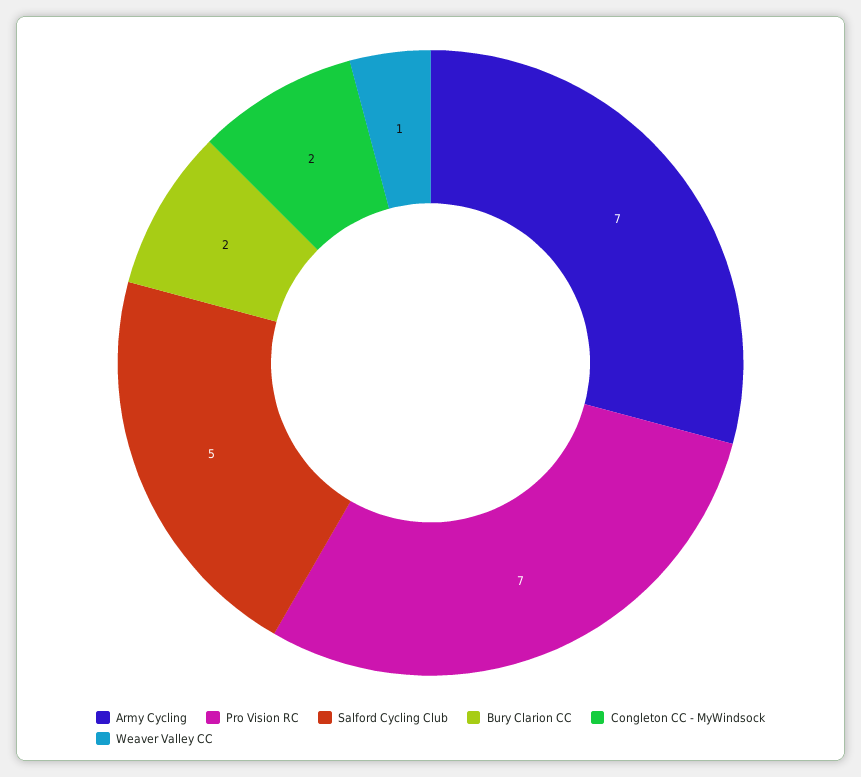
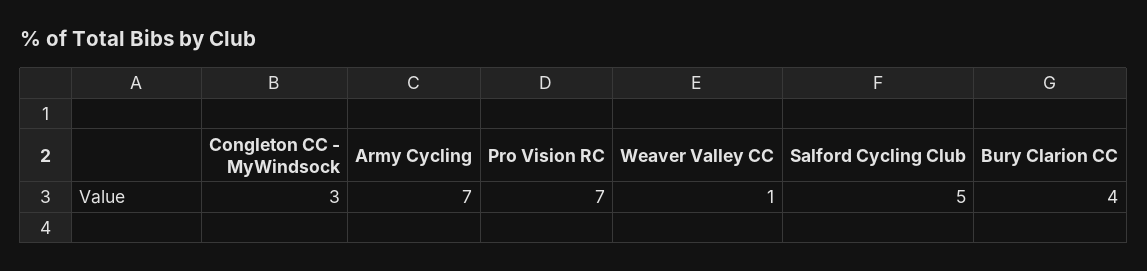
  {
    "Army Cycling": 7,
    "Pro Vision RC": 7,
    "Salford Cycling Club": 5,
-   "Bury Clarion CC": 2,
+   "Bury Clarion CC": 4,
-   "Congleton CC - MyWindsock": 2,
+   "Congleton CC - MyWindsock": 3,
    "Weaver Valley CC": 1
  }

